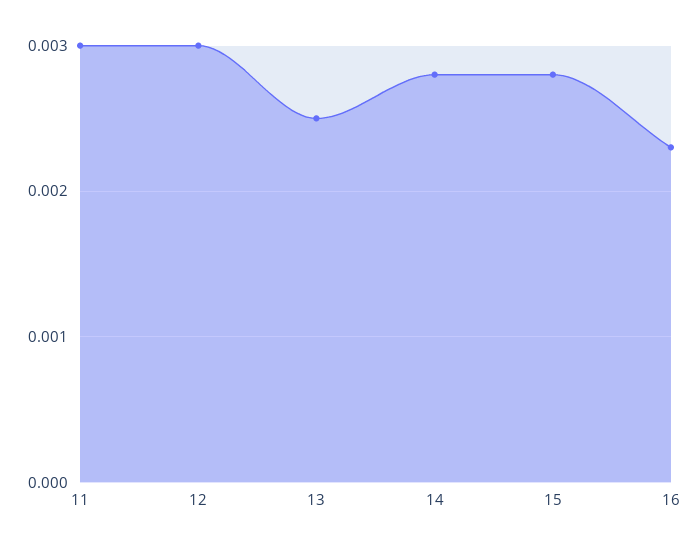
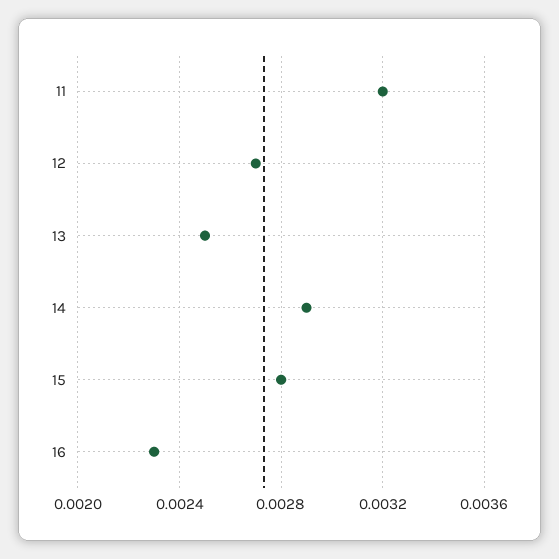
  {
-   "11": 0.003,
+   "11": 0.0032,
-   "12": 0.003,
+   "12": 0.0027,
    "13": 0.0025,
-   "14": 0.0028,
+   "14": 0.0029,
    "15": 0.0028,
    "16": 0.0023
  }

